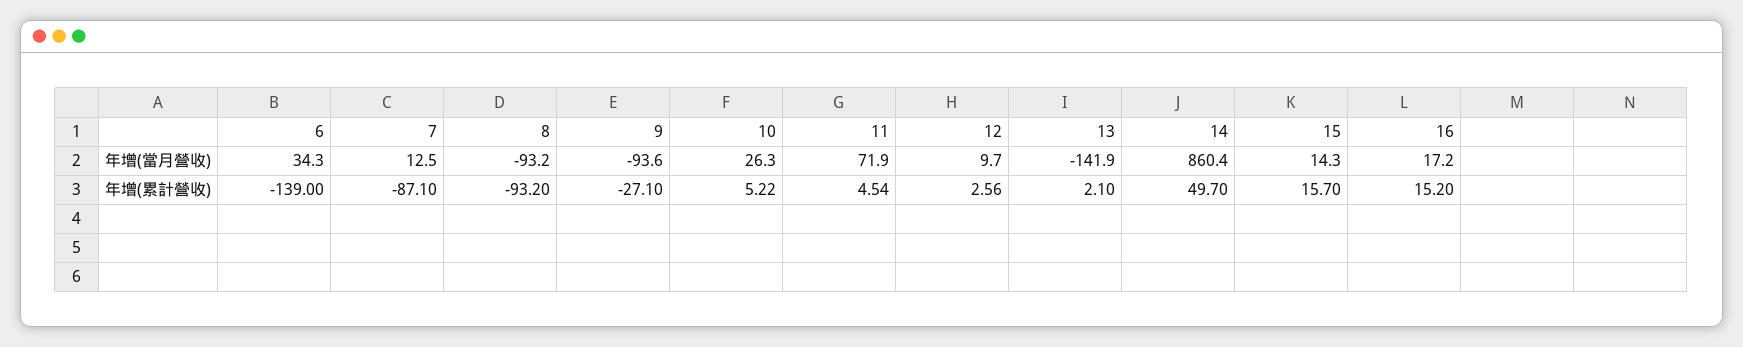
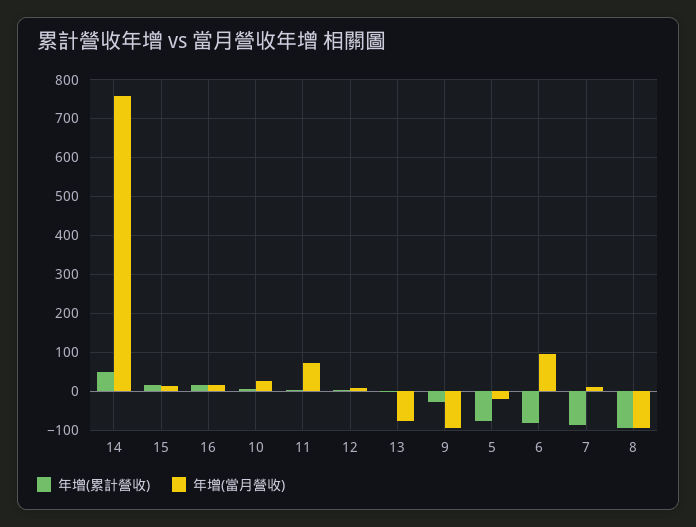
  {
    "年增(當月營收)": {
-     "6": 34.3,
+     "6": 100,
      "7": 12.5,
      "8": -93.2,
      "9": -93.6,
      "10": 26.3,
      "11": 71.9,
      "12": 9.7,
-     "13": -141.9,
+     "13": -80,
-     "14": 860.4,
+     "14": 760,
      "15": 14.3,
-     "16": 17.2
+     "16": 17.2,
+     "5": -20
    },
    "年增(累計營收)": {
-     "6": -139,
+     "6": -80,
      "7": -87.1,
      "8": -93.2,
      "9": -27.1,
      "10": 5.22,
      "11": 4.54,
      "12": 2.56,
      "13": 2.1,
      "14": 49.7,
      "15": 15.7,
-     "16": 15.2
+     "16": 15.2,
+     "5": -80
    }
  }

